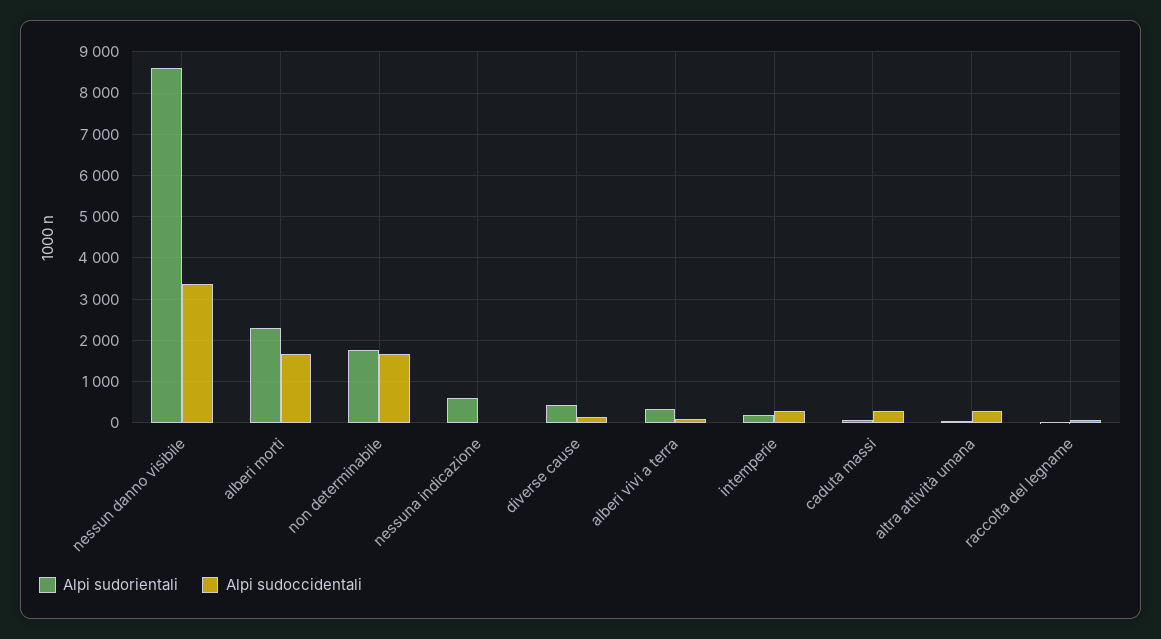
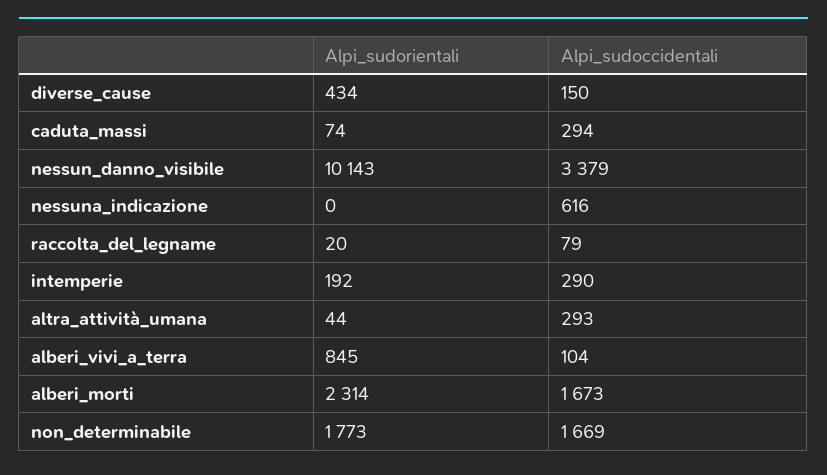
  {
    "Alpi sudorientali": {
-     "nessun danno visibile": 8600,
+     "nessun danno visibile": 10143,
      "alberi morti": 2314,
      "non determinabile": 1773,
-     "nessuna indicazione": 600,
+     "nessuna indicazione": 0,
      "diverse cause": 434,
-     "alberi vivi a terra": 400,
+     "alberi vivi a terra": 845,
      "intemperie": 192,
      "caduta massi": 74,
      "altra attività umana": 44,
      "raccolta del legname": 20
    },
    "Alpi sudoccidentali": {
      "nessun danno visibile": 3379,
      "alberi morti": 1673,
      "non determinabile": 1669,
-     "nessuna indicazione": 0,
+     "nessuna indicazione": 616,
      "diverse cause": 150,
      "alberi vivi a terra": 104,
      "intemperie": 290,
      "caduta massi": 294,
      "altra attività umana": 293,
      "raccolta del legname": 79
    }
  }

